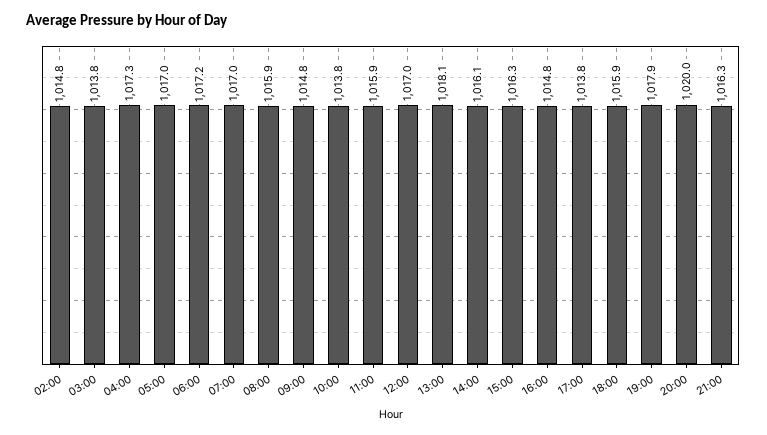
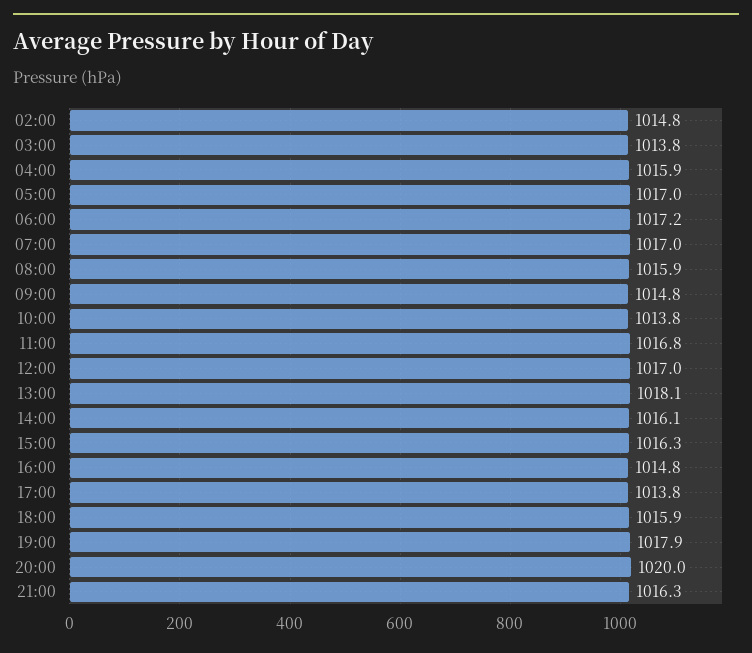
  {
    "02:00": 1014.8,
    "03:00": 1013.8,
-   "04:00": 1017.3,
+   "04:00": 1015.9,
    "05:00": 1017,
    "06:00": 1017.2,
    "07:00": 1017,
    "08:00": 1015.9,
    "09:00": 1014.8,
    "10:00": 1013.8,
-   "11:00": 1015.9,
+   "11:00": 1016.8,
    "12:00": 1017,
    "13:00": 1018.1,
    "14:00": 1016.1,
    "15:00": 1016.3,
    "16:00": 1014.8,
    "17:00": 1013.8,
    "18:00": 1015.9,
    "19:00": 1017.9,
    "20:00": 1020,
    "21:00": 1016.3
  }

